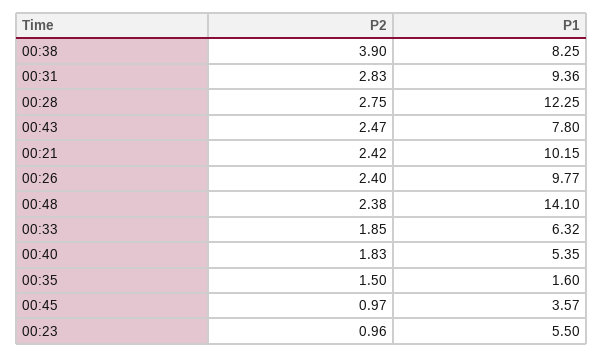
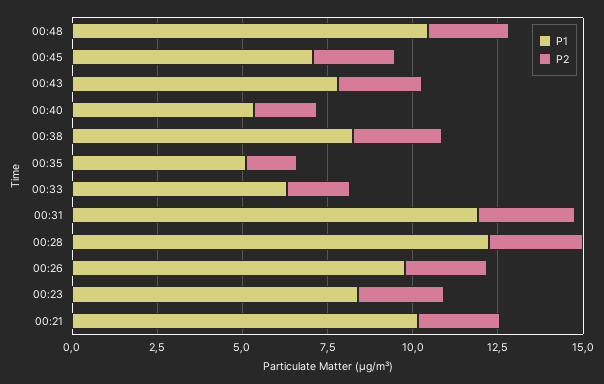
  {
    "P2": {
-     "00:38": 3.9,
+     "00:38": 2.5,
      "00:31": 2.83,
      "00:28": 2.75,
      "00:43": 2.47,
      "00:21": 2.42,
      "00:26": 2.4,
      "00:48": 2.38,
      "00:33": 1.85,
      "00:40": 1.83,
      "00:35": 1.5,
-     "00:45": 0.97,
+     "00:45": 2.5,
-     "00:23": 0.96
+     "00:23": 2.5
    },
    "P1": {
      "00:38": 8.25,
-     "00:31": 9.36,
+     "00:31": 12,
      "00:28": 12.25,
      "00:43": 7.8,
      "00:21": 10.15,
      "00:26": 9.77,
-     "00:48": 14.1,
+     "00:48": 10.5,
      "00:33": 6.32,
      "00:40": 5.35,
-     "00:35": 1.6,
+     "00:35": 5,
-     "00:45": 3.57,
+     "00:45": 7,
-     "00:23": 5.5
+     "00:23": 8.5
    }
  }

